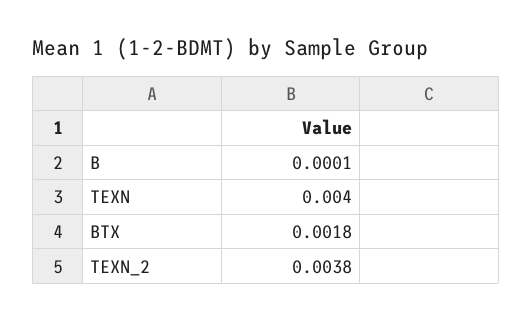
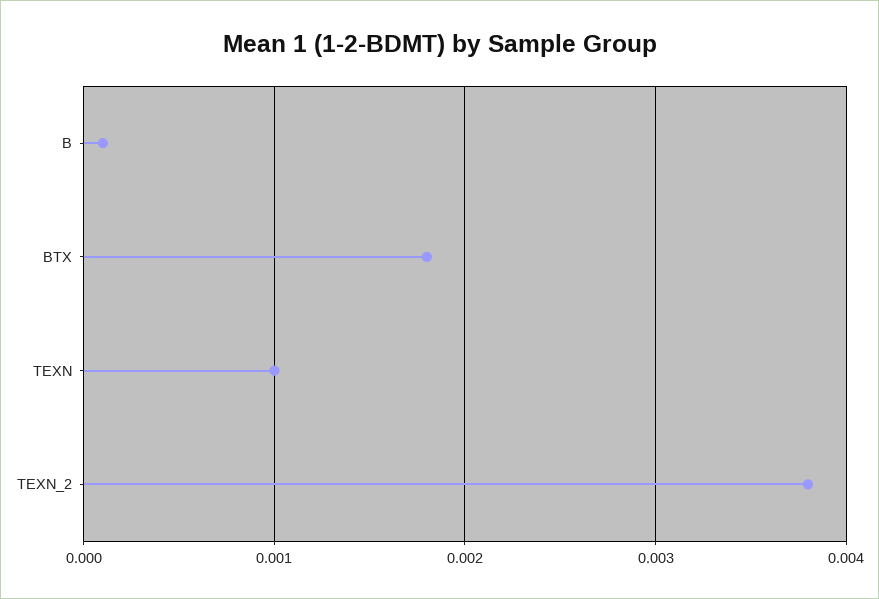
  {
    "B": 0.0001,
-   "TEXN": 0.004,
+   "TEXN": 0.001,
    "BTX": 0.0018,
    "TEXN_2": 0.0038
  }

